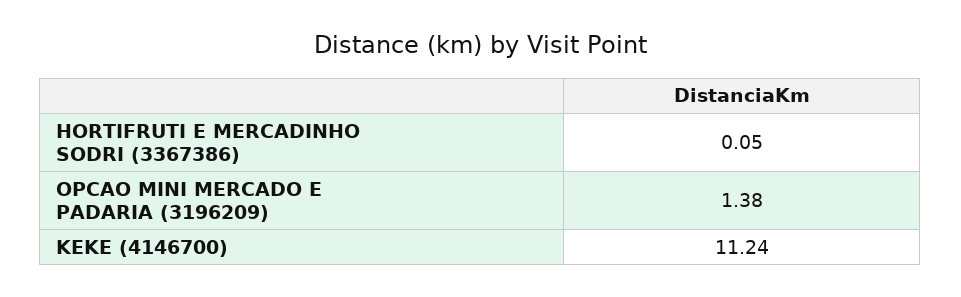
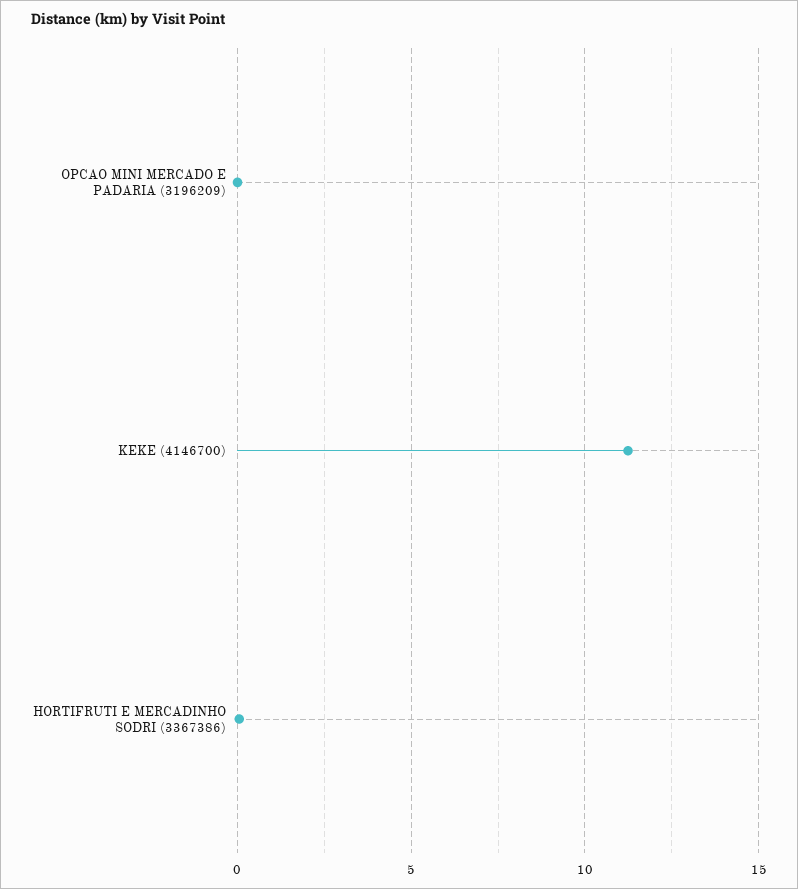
  {
    "HORTIFRUTI E MERCADINHO SODRI (3367386)": 0.05,
-   "OPCAO MINI MERCADO E PADARIA (3196209)": 1.38,
+   "OPCAO MINI MERCADO E PADARIA (3196209)": 0,
    "KEKE (4146700)": 11.24
  }

